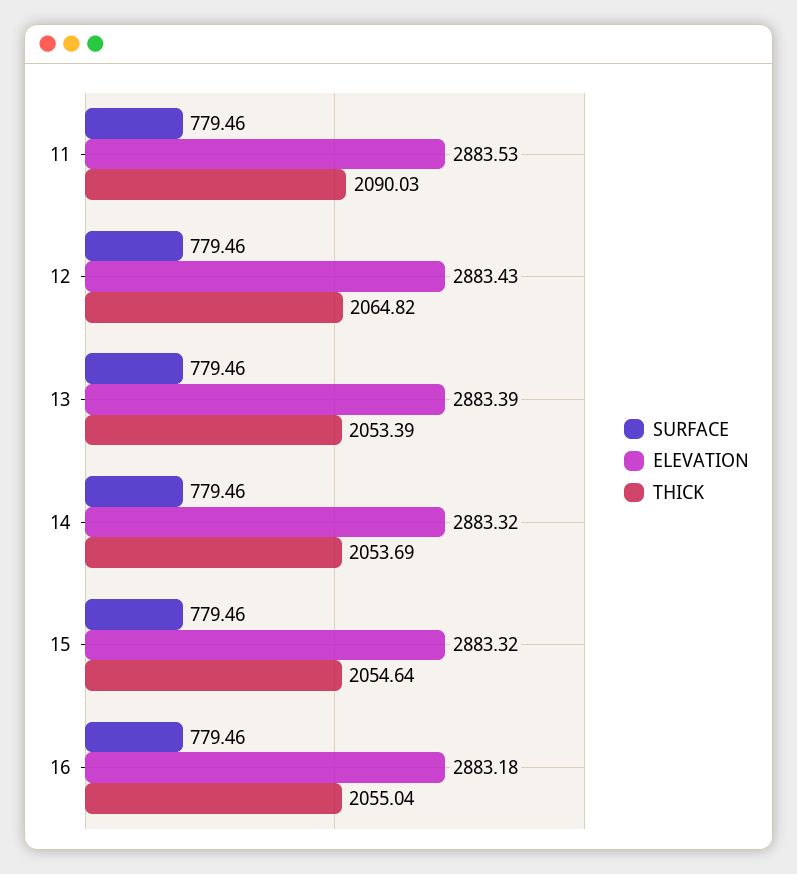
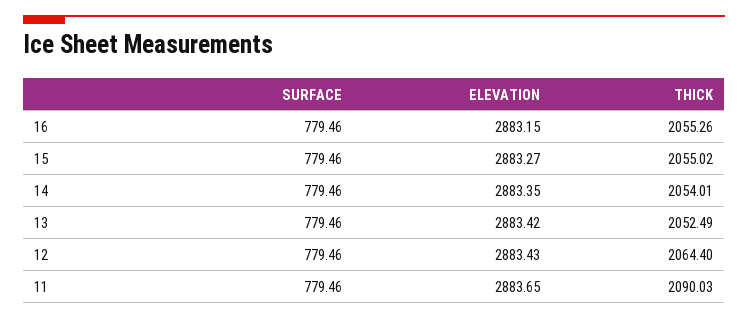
  {
    "SURFACE": {
      "11": 779.46,
      "12": 779.46,
      "13": 779.46,
      "14": 779.46,
      "15": 779.46,
      "16": 779.46
    },
    "ELEVATION": {
-     "11": 2883.53,
+     "11": 2883.65,
      "12": 2883.43,
-     "13": 2883.39,
+     "13": 2883.42,
-     "14": 2883.32,
+     "14": 2883.35,
-     "15": 2883.32,
+     "15": 2883.27,
-     "16": 2883.18
+     "16": 2883.15
    },
    "THICK": {
      "11": 2090.03,
-     "12": 2064.82,
+     "12": 2064.4,
-     "13": 2053.39,
+     "13": 2052.49,
-     "14": 2053.69,
+     "14": 2054.01,
-     "15": 2054.64,
+     "15": 2055.02,
-     "16": 2055.04
+     "16": 2055.26
    }
  }

